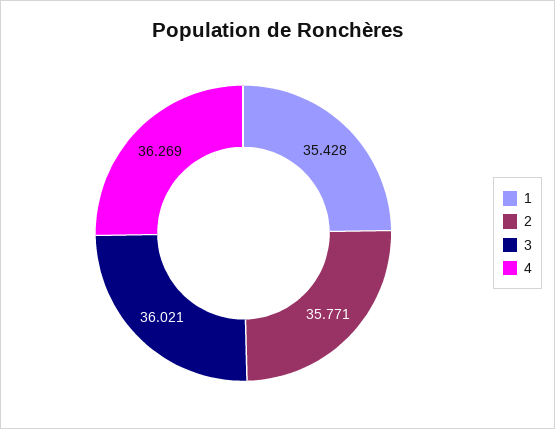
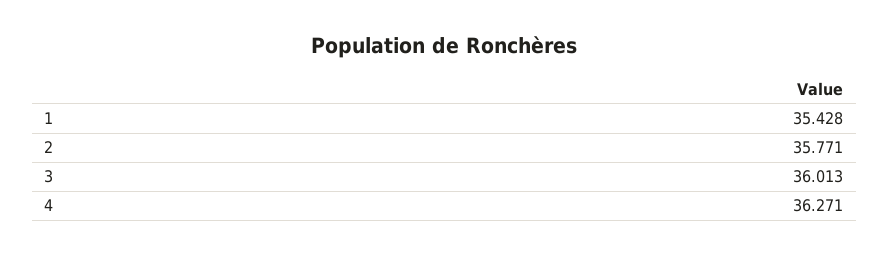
  {
    "1": 35.428,
    "2": 35.771,
-   "3": 36.021,
+   "3": 36.013,
-   "4": 36.269
+   "4": 36.271
  }

